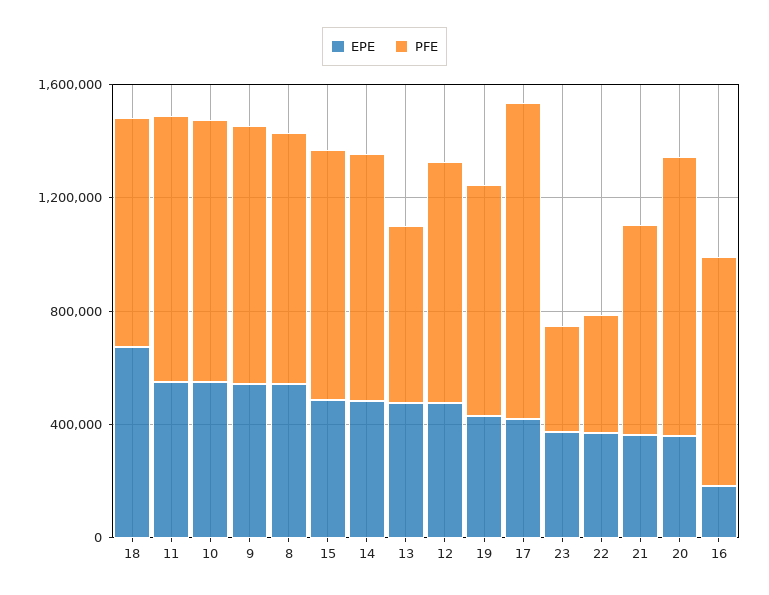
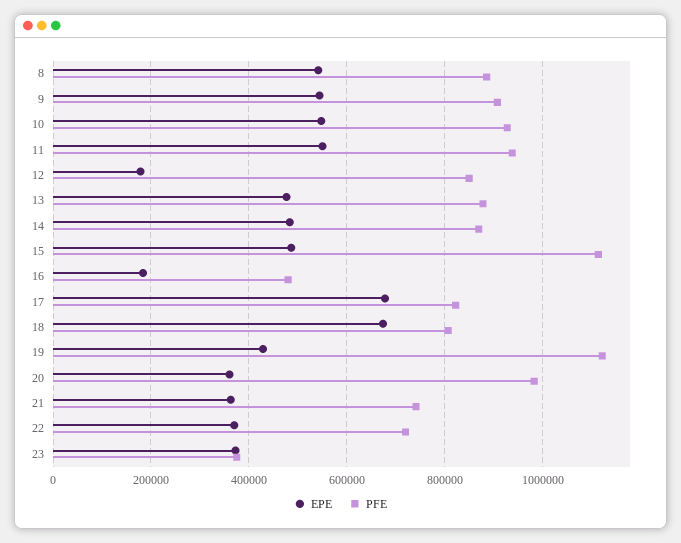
  {
    "EPE": {
      "18": 680000,
      "11": 560000,
      "10": 540000,
      "9": 540000,
      "8": 540000,
      "15": 480000,
      "14": 480000,
      "13": 480000,
-     "12": 500000,
+     "12": 180000,
      "19": 420000,
-     "17": 400000,
+     "17": 680000,
      "23": 380000,
      "22": 380000,
      "21": 360000,
      "20": 360000,
      "16": 180000
    },
    "PFE": {
      "18": 800000,
      "11": 940000,
      "10": 920000,
      "9": 900000,
      "8": 880000,
-     "15": 900000,
+     "15": 1120000,
      "14": 860000,
-     "13": 600000,
+     "13": 880000,
      "12": 840000,
-     "19": 800000,
+     "19": 1120000,
-     "17": 1100000,
+     "17": 820000,
      "23": 380000,
-     "22": 400000,
+     "22": 720000,
      "21": 740000,
      "20": 980000,
-     "16": 800000
+     "16": 480000
    }
  }

